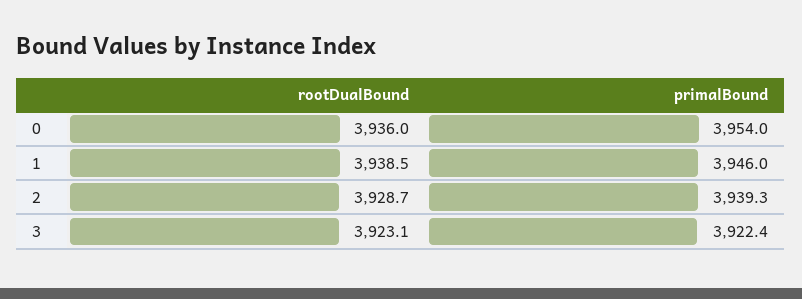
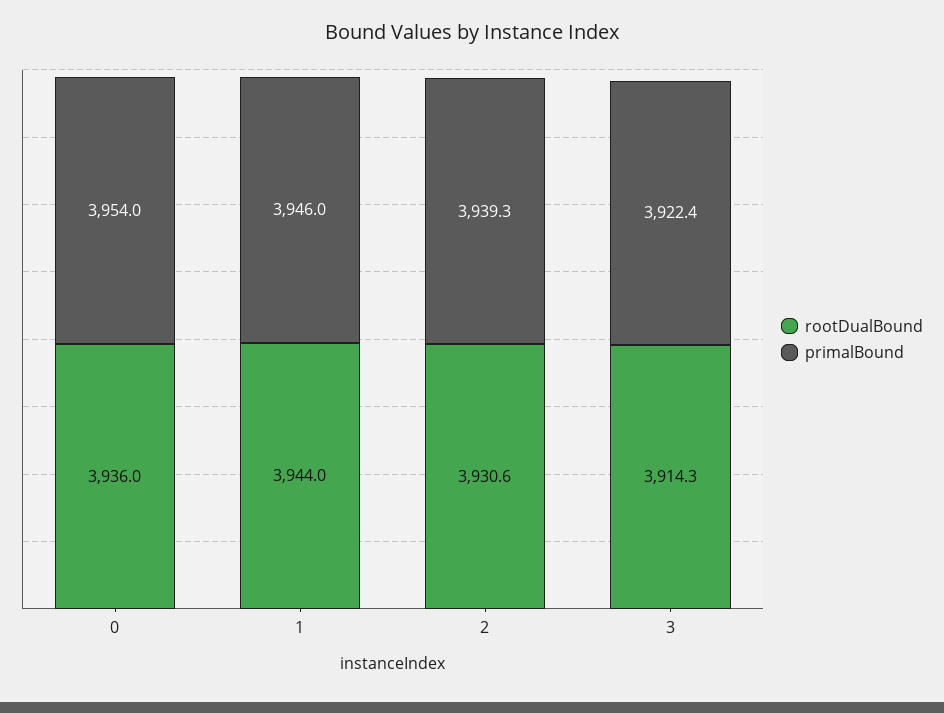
  {
    "rootDualBound": {
      "0": 3936,
-     "1": 3938.5,
+     "1": 3944,
-     "2": 3928.7,
+     "2": 3930.6,
-     "3": 3923.1
+     "3": 3914.3
    },
    "primalBound": {
      "0": 3954,
      "1": 3946,
      "2": 3939.3,
      "3": 3922.4
    }
  }

